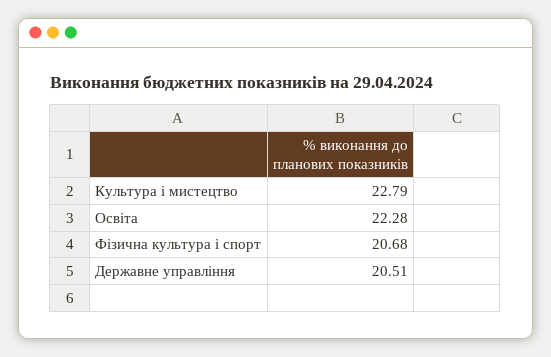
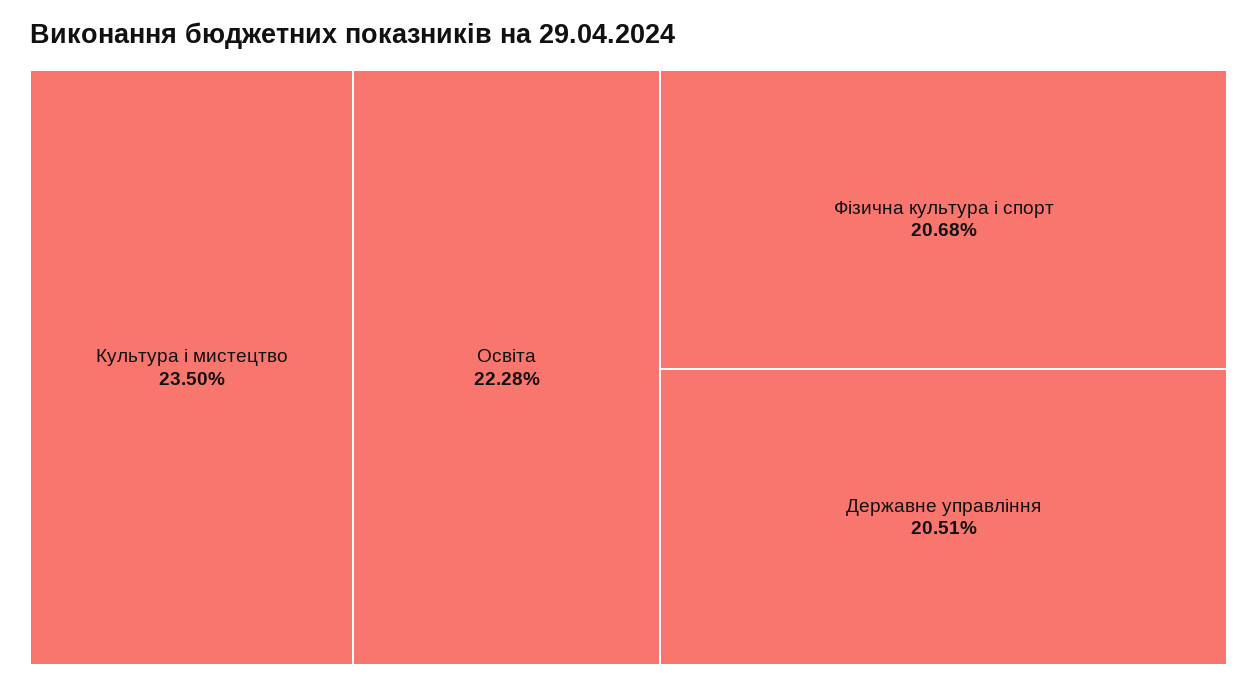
  {
-   "Культура і мистецтво": 22.79,
+   "Культура і мистецтво": 23.5,
    "Освіта": 22.28,
    "Фізична культура і спорт": 20.68,
    "Державне управління": 20.51
  }

